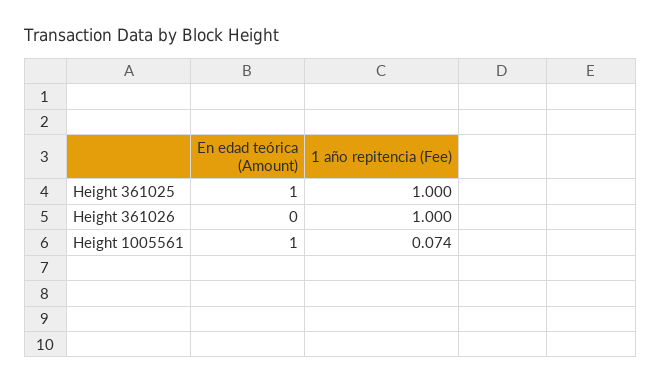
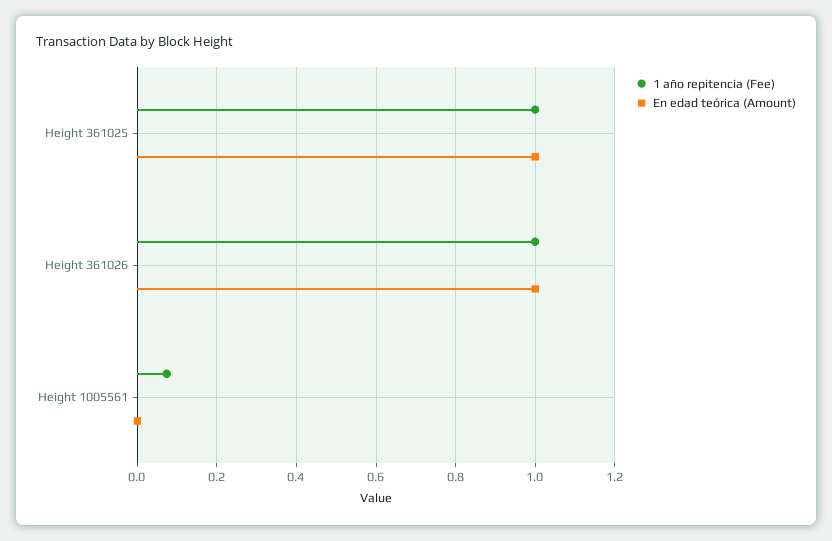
  {
    "En edad teórica (Amount)": {
      "Height 361025": 1,
-     "Height 361026": 0,
+     "Height 361026": 1,
-     "Height 1005561": 1
+     "Height 1005561": 0
    },
    "1 año repitencia (Fee)": {
      "Height 361025": 1,
      "Height 361026": 1,
      "Height 1005561": 0.074
    }
  }

